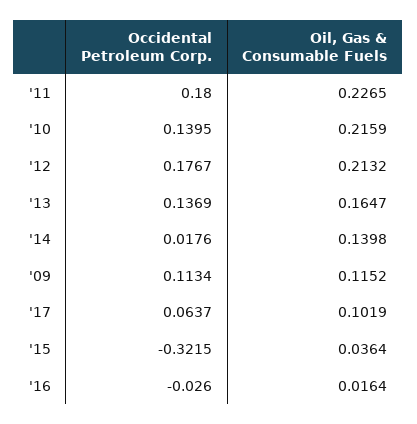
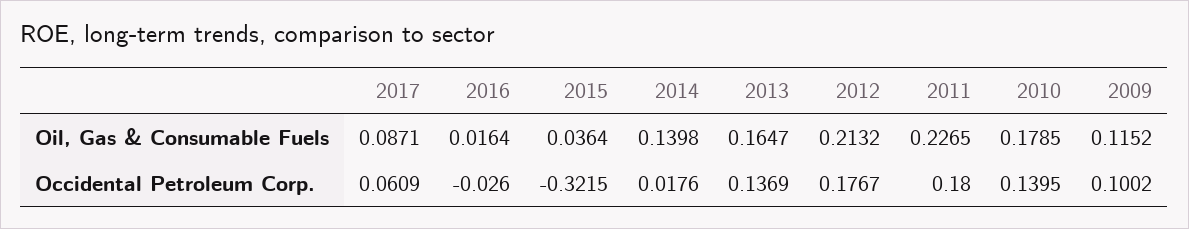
  {
    "Occidental Petroleum Corp.": {
      "'11": 0.18,
      "'10": 0.1395,
      "'12": 0.1767,
      "'13": 0.1369,
      "'14": 0.0176,
-     "'09": 0.1134,
+     "'09": 0.1002,
-     "'17": 0.0637,
+     "'17": 0.0609,
      "'15": -0.3215,
      "'16": -0.026
    },
    "Oil, Gas & Consumable Fuels": {
      "'11": 0.2265,
-     "'10": 0.2159,
+     "'10": 0.1785,
      "'12": 0.2132,
      "'13": 0.1647,
      "'14": 0.1398,
      "'09": 0.1152,
-     "'17": 0.1019,
+     "'17": 0.0871,
      "'15": 0.0364,
      "'16": 0.0164
    }
  }

